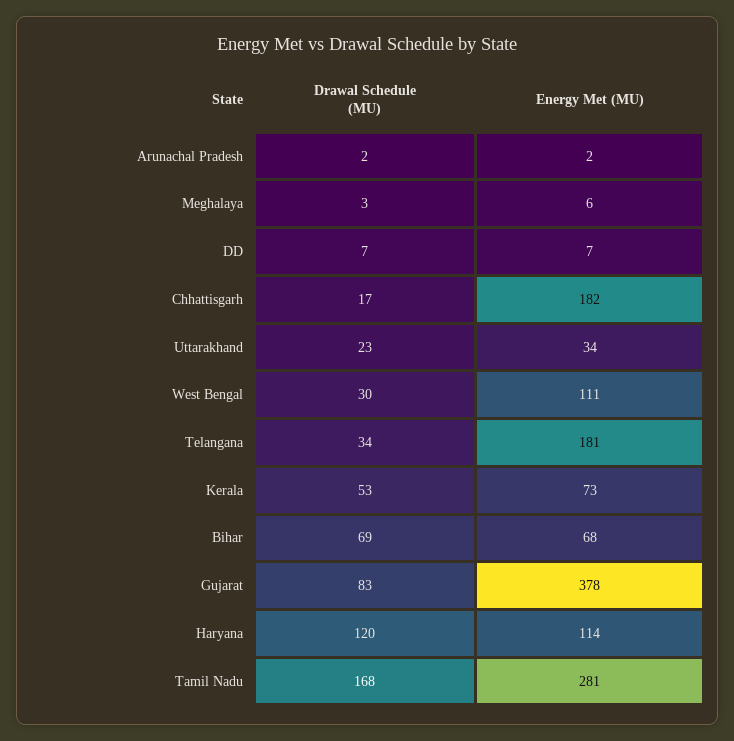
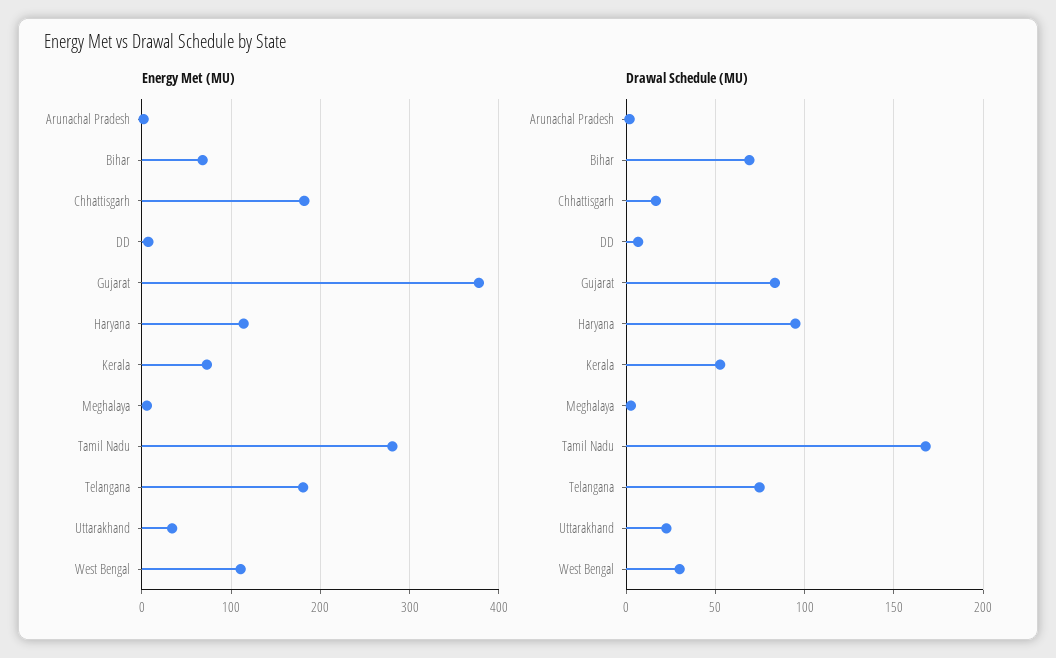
  {
    "Drawal Schedule (MU)": {
      "Arunachal Pradesh": 2,
      "Meghalaya": 3,
      "DD": 7,
      "Chhattisgarh": 17,
      "Uttarakhand": 23,
      "West Bengal": 30,
-     "Telangana": 34,
+     "Telangana": 75,
      "Kerala": 53,
      "Bihar": 69,
      "Gujarat": 83,
-     "Haryana": 120,
+     "Haryana": 95,
      "Tamil Nadu": 168
    },
    "Energy Met (MU)": {
      "Arunachal Pradesh": 2,
      "Meghalaya": 6,
      "DD": 7,
      "Chhattisgarh": 182,
      "Uttarakhand": 34,
      "West Bengal": 111,
      "Telangana": 181,
      "Kerala": 73,
      "Bihar": 68,
      "Gujarat": 378,
      "Haryana": 114,
      "Tamil Nadu": 281
    }
  }

